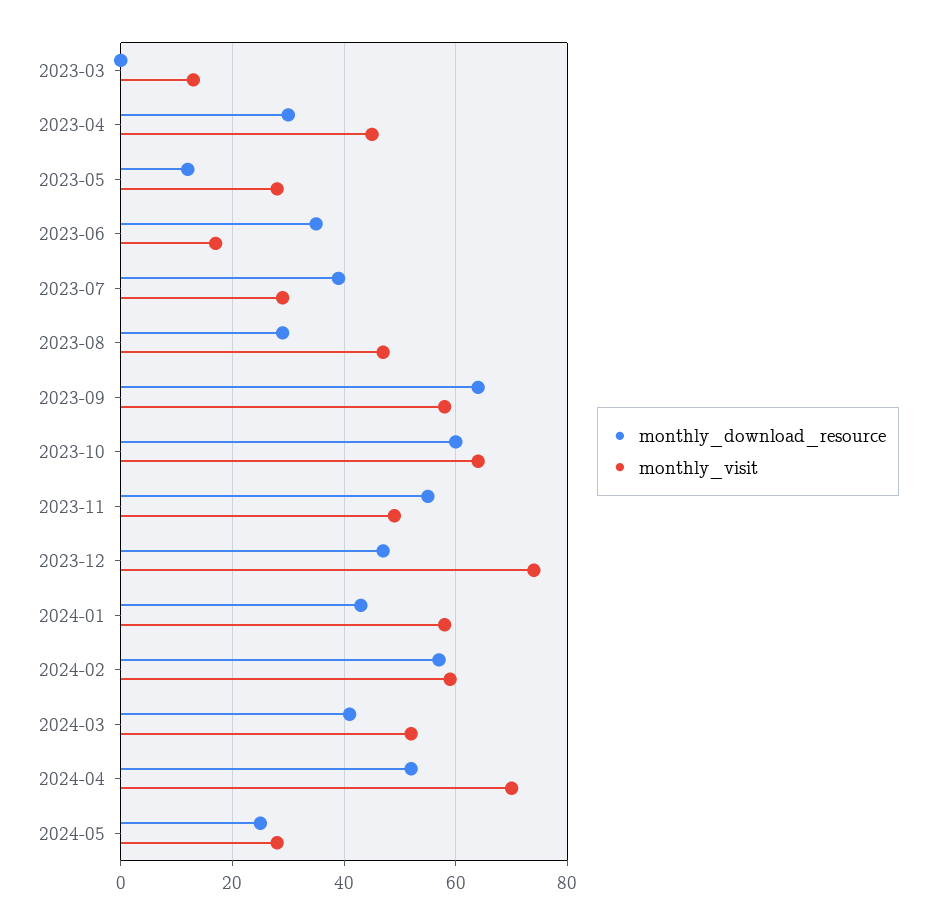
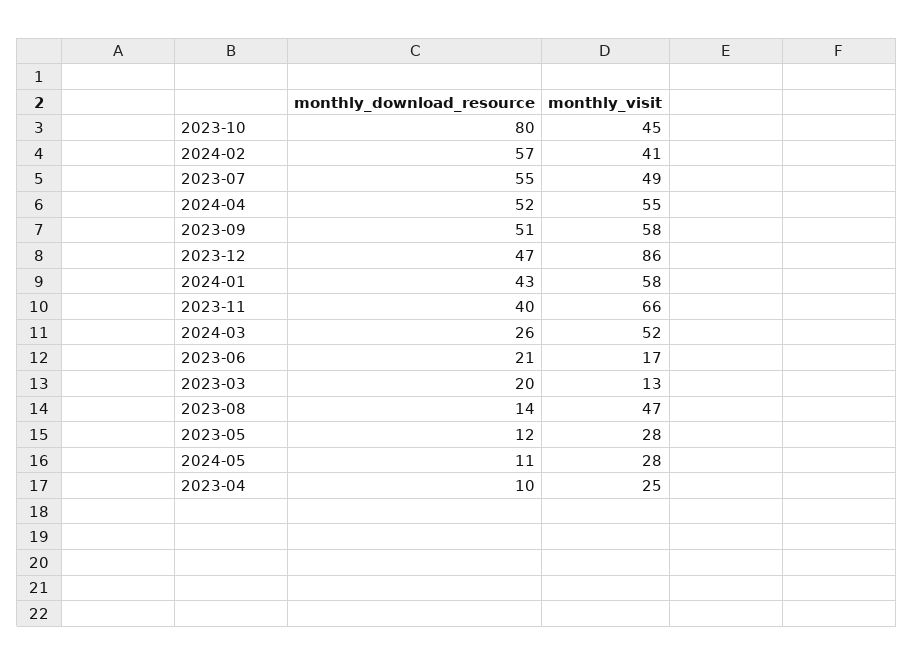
  {
    "monthly_download_resource": {
-     "2023-03": 0,
+     "2023-03": 20,
-     "2023-04": 30,
+     "2023-04": 10,
      "2023-05": 12,
-     "2023-06": 35,
+     "2023-06": 21,
-     "2023-07": 40,
+     "2023-07": 55,
-     "2023-08": 30,
+     "2023-08": 14,
-     "2023-09": 65,
+     "2023-09": 51,
-     "2023-10": 60,
+     "2023-10": 80,
-     "2023-11": 55,
+     "2023-11": 40,
      "2023-12": 47,
      "2024-01": 43,
      "2024-02": 57,
-     "2024-03": 40,
+     "2024-03": 26,
      "2024-04": 52,
-     "2024-05": 25
+     "2024-05": 11
    },
    "monthly_visit": {
      "2023-03": 13,
-     "2023-04": 45,
+     "2023-04": 25,
      "2023-05": 28,
      "2023-06": 17,
-     "2023-07": 30,
+     "2023-07": 49,
      "2023-08": 47,
      "2023-09": 58,
-     "2023-10": 65,
+     "2023-10": 45,
-     "2023-11": 50,
+     "2023-11": 66,
-     "2023-12": 75,
+     "2023-12": 86,
      "2024-01": 58,
-     "2024-02": 60,
+     "2024-02": 41,
      "2024-03": 52,
-     "2024-04": 70,
+     "2024-04": 55,
      "2024-05": 28
    }
  }

